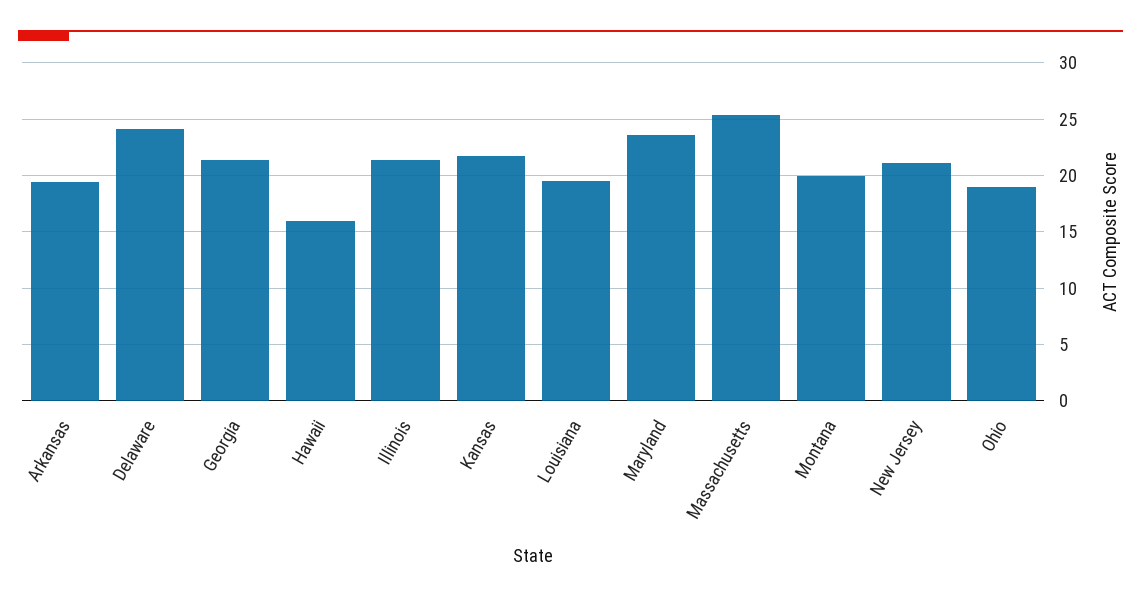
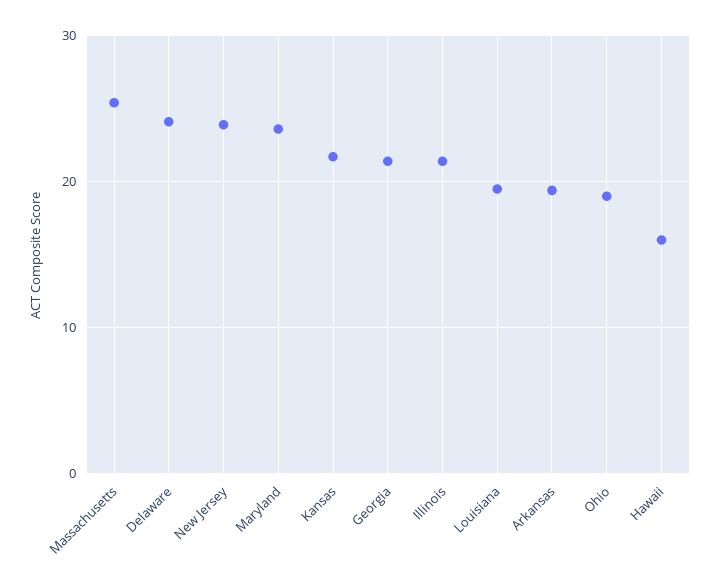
  {
    "Arkansas": 19,
    "Delaware": 24,
    "Georgia": 21,
    "Hawaii": 16,
    "Illinois": 21,
    "Kansas": 22,
    "Louisiana": 20,
    "Maryland": 24,
    "Massachusetts": 25,
-   "Montana": 20,
-   "New Jersey": 21,
+   "New Jersey": 24,
    "Ohio": 19
  }

